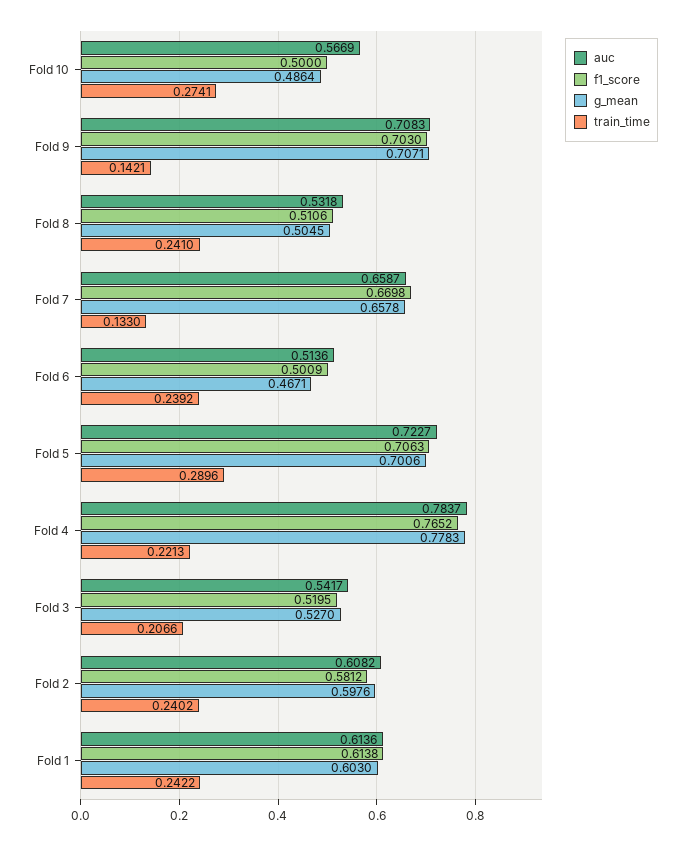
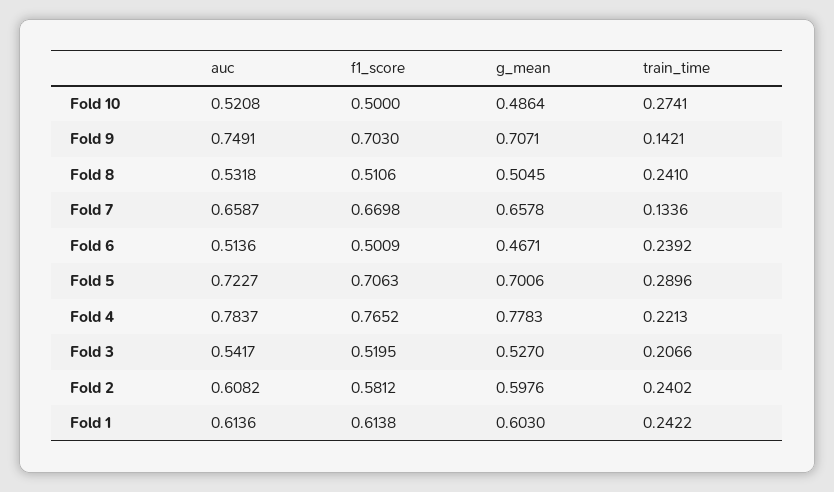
  {
    "auc": {
-     "Fold 10": 0.5669,
+     "Fold 10": 0.5208,
-     "Fold 9": 0.7083,
+     "Fold 9": 0.7491,
      "Fold 8": 0.5318,
      "Fold 7": 0.6587,
      "Fold 6": 0.5136,
      "Fold 5": 0.7227,
      "Fold 4": 0.7837,
      "Fold 3": 0.5417,
      "Fold 2": 0.6082,
      "Fold 1": 0.6136
    },
    "f1_score": {
      "Fold 10": 0.5,
      "Fold 9": 0.703,
      "Fold 8": 0.5106,
      "Fold 7": 0.6698,
      "Fold 6": 0.5009,
      "Fold 5": 0.7063,
      "Fold 4": 0.7652,
      "Fold 3": 0.5195,
      "Fold 2": 0.5812,
      "Fold 1": 0.6138
    },
    "g_mean": {
      "Fold 10": 0.4864,
      "Fold 9": 0.7071,
      "Fold 8": 0.5045,
      "Fold 7": 0.6578,
      "Fold 6": 0.4671,
      "Fold 5": 0.7006,
      "Fold 4": 0.7783,
      "Fold 3": 0.527,
      "Fold 2": 0.5976,
      "Fold 1": 0.603
    },
    "train_time": {
      "Fold 10": 0.2741,
      "Fold 9": 0.1421,
      "Fold 8": 0.241,
-     "Fold 7": 0.133,
+     "Fold 7": 0.1336,
      "Fold 6": 0.2392,
      "Fold 5": 0.2896,
      "Fold 4": 0.2213,
      "Fold 3": 0.2066,
      "Fold 2": 0.2402,
      "Fold 1": 0.2422
    }
  }

